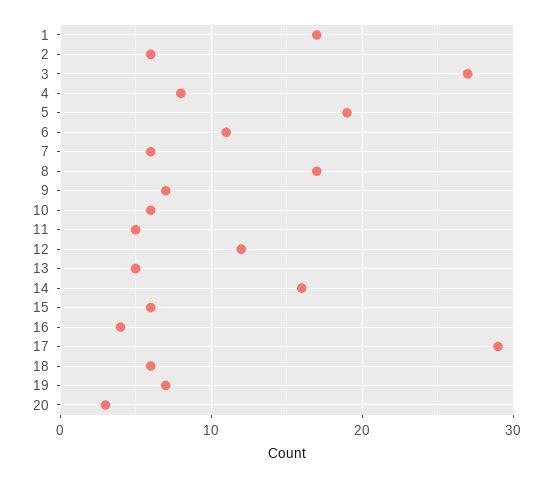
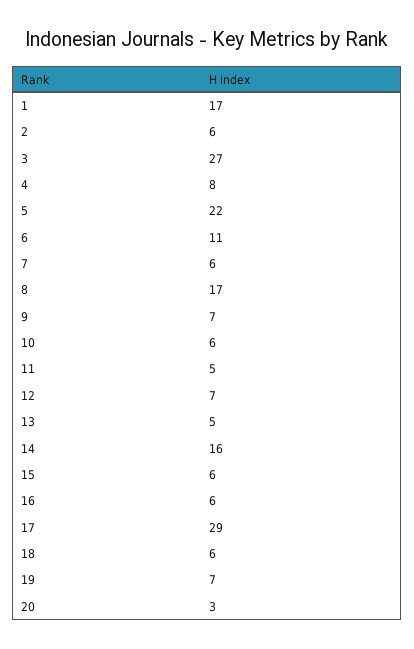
  {
    "1": 17,
    "2": 6,
    "3": 27,
    "4": 8,
-   "5": 19,
+   "5": 22,
    "6": 11,
    "7": 6,
    "8": 17,
    "9": 7,
    "10": 6,
    "11": 5,
-   "12": 12,
+   "12": 7,
    "13": 5,
    "14": 16,
    "15": 6,
-   "16": 4,
+   "16": 6,
    "17": 29,
    "18": 6,
    "19": 7,
    "20": 3
  }

